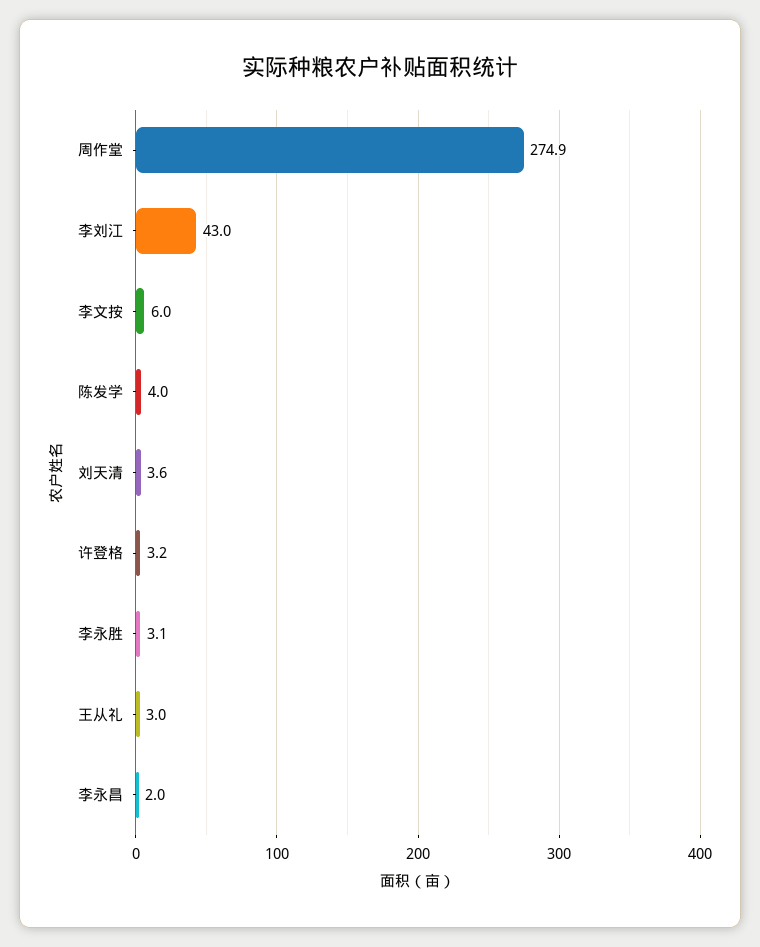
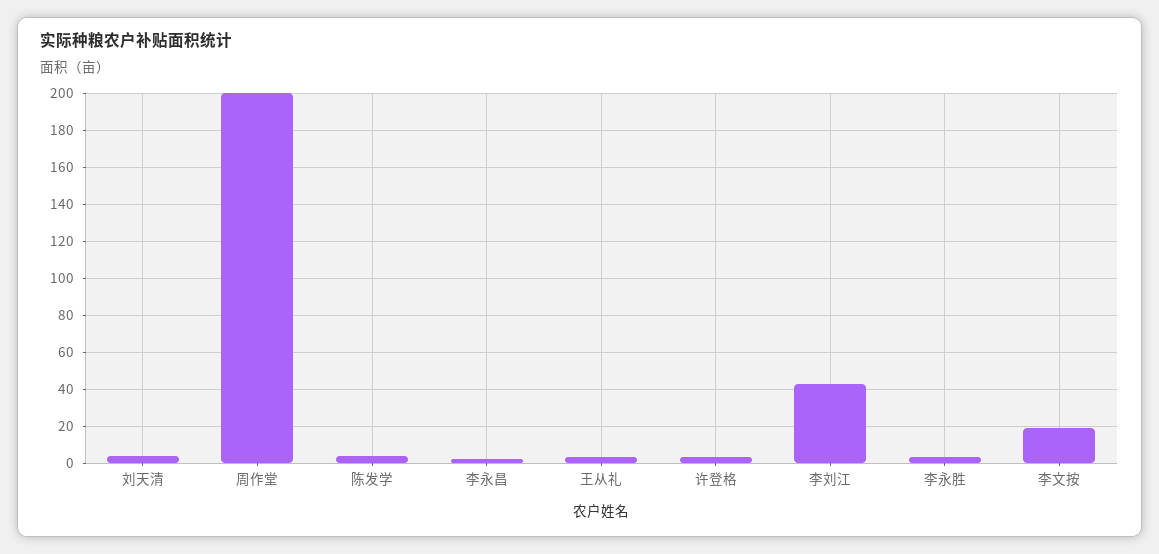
  {
-   "周作堂": 274.9,
+   "周作堂": 200,
    "李刘江": 43,
-   "李文按": 6,
+   "李文按": 20,
    "陈发学": 4,
    "刘天清": 3.6,
    "许登格": 3.2,
    "李永胜": 3.1,
    "王从礼": 3,
    "李永昌": 2
  }

